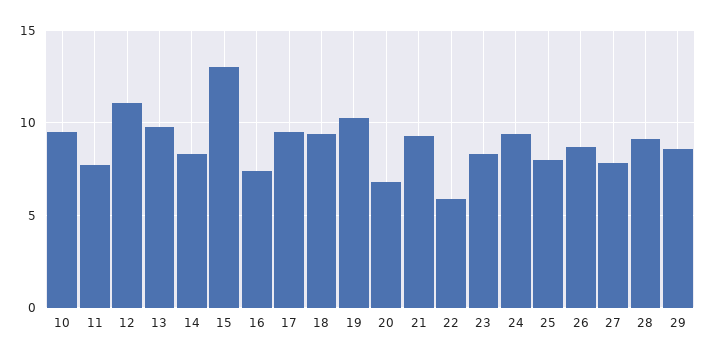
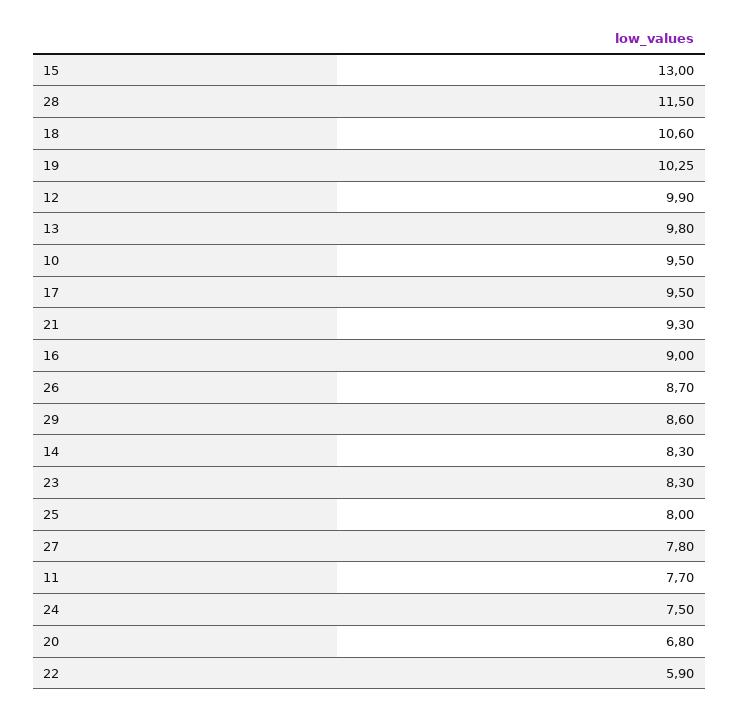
  {
    "10": 9.5,
    "11": 7.7,
-   "12": 11,
+   "12": 9.9,
    "13": 9.8,
    "14": 8.3,
    "15": 13,
-   "16": 7.5,
+   "16": 9,
    "17": 9.5,
-   "18": 9.5,
+   "18": 10.6,
    "19": 10.25,
    "20": 6.8,
    "21": 9.3,
    "22": 5.9,
    "23": 8.3,
-   "24": 9.5,
+   "24": 7.5,
    "25": 8,
    "26": 8.7,
    "27": 7.8,
-   "28": 9,
+   "28": 11.5,
    "29": 8.6
  }

